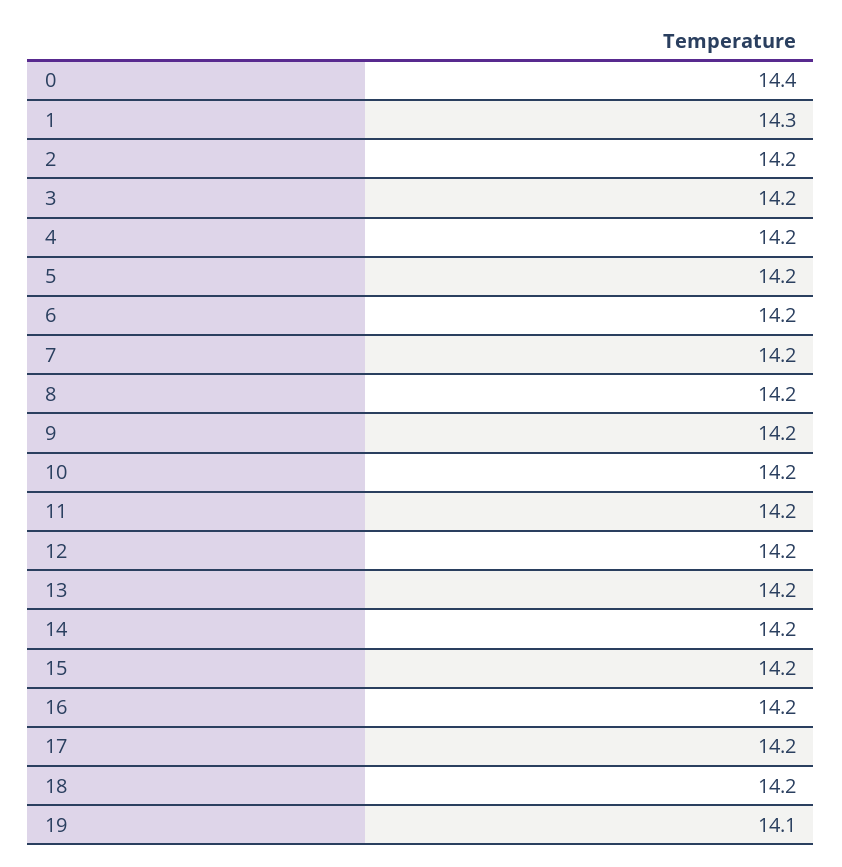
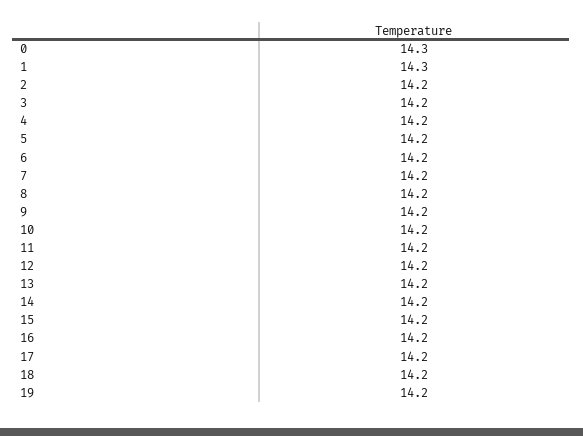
  {
-   "0": 14.4,
+   "0": 14.3,
    "1": 14.3,
    "2": 14.2,
    "3": 14.2,
    "4": 14.2,
    "5": 14.2,
    "6": 14.2,
    "7": 14.2,
    "8": 14.2,
    "9": 14.2,
    "10": 14.2,
    "11": 14.2,
    "12": 14.2,
    "13": 14.2,
    "14": 14.2,
    "15": 14.2,
    "16": 14.2,
    "17": 14.2,
    "18": 14.2,
-   "19": 14.1
+   "19": 14.2
  }

